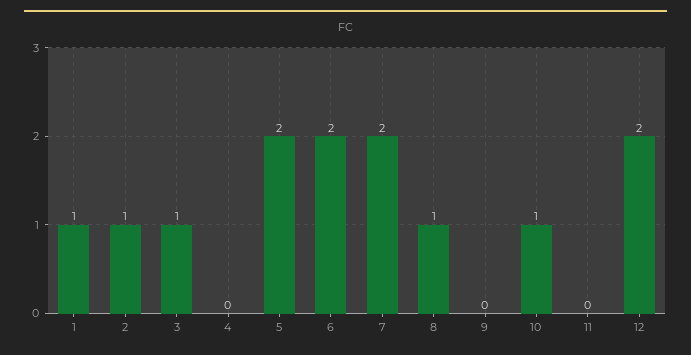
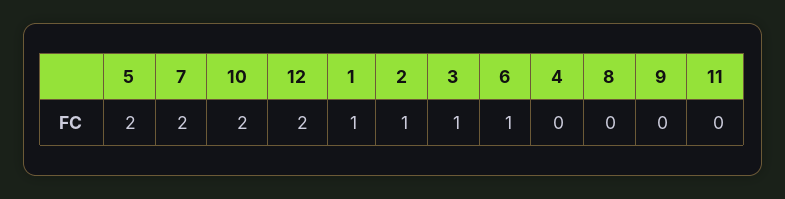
  {
    "1": 1,
    "2": 1,
    "3": 1,
    "4": 0,
    "5": 2,
-   "6": 2,
+   "6": 1,
    "7": 2,
-   "8": 1,
+   "8": 0,
    "9": 0,
-   "10": 1,
+   "10": 2,
    "11": 0,
    "12": 2
  }

